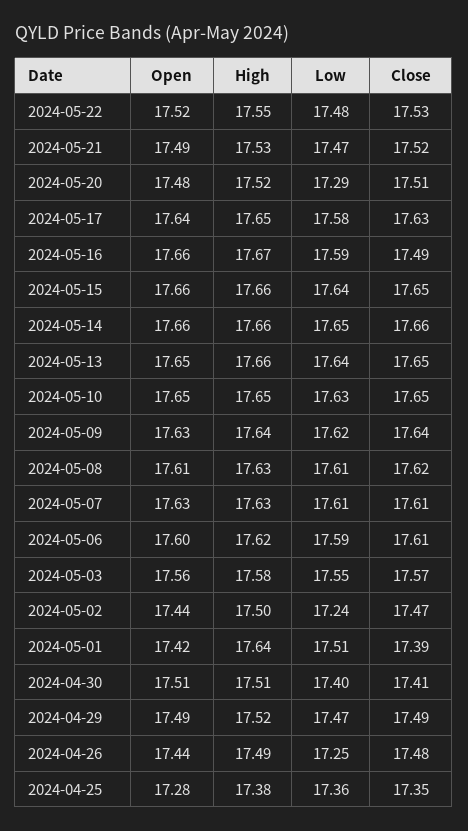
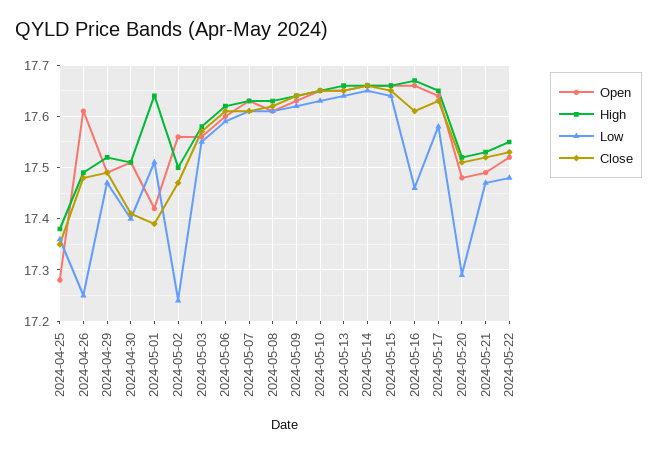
  {
    "Open": {
      "2024-05-22": 17.52,
      "2024-05-21": 17.49,
      "2024-05-20": 17.48,
      "2024-05-17": 17.64,
      "2024-05-16": 17.66,
      "2024-05-15": 17.66,
      "2024-05-14": 17.66,
      "2024-05-13": 17.65,
      "2024-05-10": 17.65,
      "2024-05-09": 17.63,
      "2024-05-08": 17.61,
      "2024-05-07": 17.63,
      "2024-05-06": 17.6,
      "2024-05-03": 17.56,
-     "2024-05-02": 17.44,
+     "2024-05-02": 17.55,
      "2024-05-01": 17.42,
      "2024-04-30": 17.51,
      "2024-04-29": 17.49,
-     "2024-04-26": 17.44,
+     "2024-04-26": 17.6,
      "2024-04-25": 17.28
    },
    "High": {
      "2024-05-22": 17.55,
      "2024-05-21": 17.53,
      "2024-05-20": 17.52,
      "2024-05-17": 17.65,
      "2024-05-16": 17.67,
      "2024-05-15": 17.66,
      "2024-05-14": 17.66,
      "2024-05-13": 17.66,
      "2024-05-10": 17.65,
      "2024-05-09": 17.64,
      "2024-05-08": 17.63,
      "2024-05-07": 17.63,
      "2024-05-06": 17.62,
      "2024-05-03": 17.58,
      "2024-05-02": 17.5,
      "2024-05-01": 17.64,
      "2024-04-30": 17.51,
      "2024-04-29": 17.52,
      "2024-04-26": 17.49,
      "2024-04-25": 17.38
    },
    "Low": {
      "2024-05-22": 17.48,
      "2024-05-21": 17.47,
      "2024-05-20": 17.29,
      "2024-05-17": 17.58,
-     "2024-05-16": 17.59,
+     "2024-05-16": 17.45,
      "2024-05-15": 17.64,
      "2024-05-14": 17.65,
      "2024-05-13": 17.64,
      "2024-05-10": 17.63,
      "2024-05-09": 17.62,
      "2024-05-08": 17.61,
      "2024-05-07": 17.61,
      "2024-05-06": 17.59,
      "2024-05-03": 17.55,
      "2024-05-02": 17.24,
      "2024-05-01": 17.51,
      "2024-04-30": 17.4,
      "2024-04-29": 17.47,
      "2024-04-26": 17.25,
      "2024-04-25": 17.36
    },
    "Close": {
      "2024-05-22": 17.53,
      "2024-05-21": 17.52,
      "2024-05-20": 17.51,
      "2024-05-17": 17.63,
-     "2024-05-16": 17.49,
+     "2024-05-16": 17.6,
      "2024-05-15": 17.65,
      "2024-05-14": 17.66,
      "2024-05-13": 17.65,
      "2024-05-10": 17.65,
      "2024-05-09": 17.64,
      "2024-05-08": 17.62,
      "2024-05-07": 17.61,
      "2024-05-06": 17.61,
      "2024-05-03": 17.57,
      "2024-05-02": 17.47,
      "2024-05-01": 17.39,
      "2024-04-30": 17.41,
      "2024-04-29": 17.49,
      "2024-04-26": 17.48,
      "2024-04-25": 17.35
    }
  }

